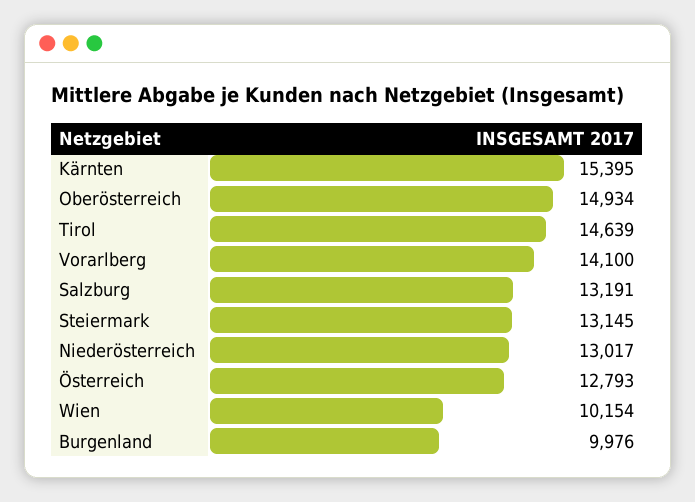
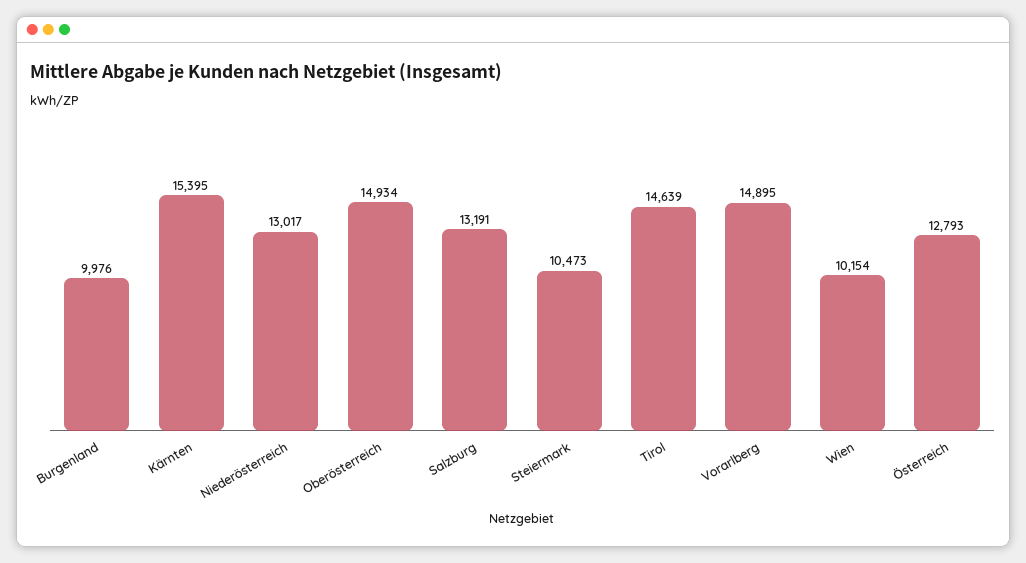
  {
    "Kärnten": 15395,
    "Oberösterreich": 14934,
    "Tirol": 14639,
-   "Vorarlberg": 14100,
+   "Vorarlberg": 14895,
    "Salzburg": 13191,
-   "Steiermark": 13145,
+   "Steiermark": 10473,
    "Niederösterreich": 13017,
    "Österreich": 12793,
    "Wien": 10154,
    "Burgenland": 9976
  }

